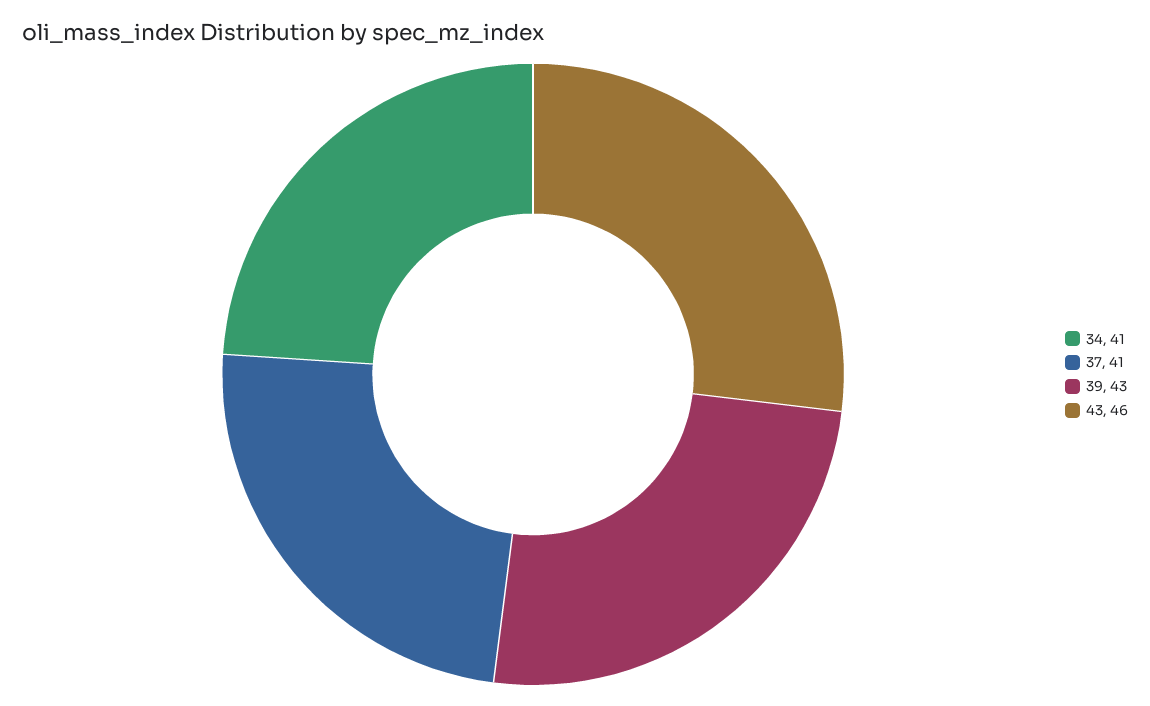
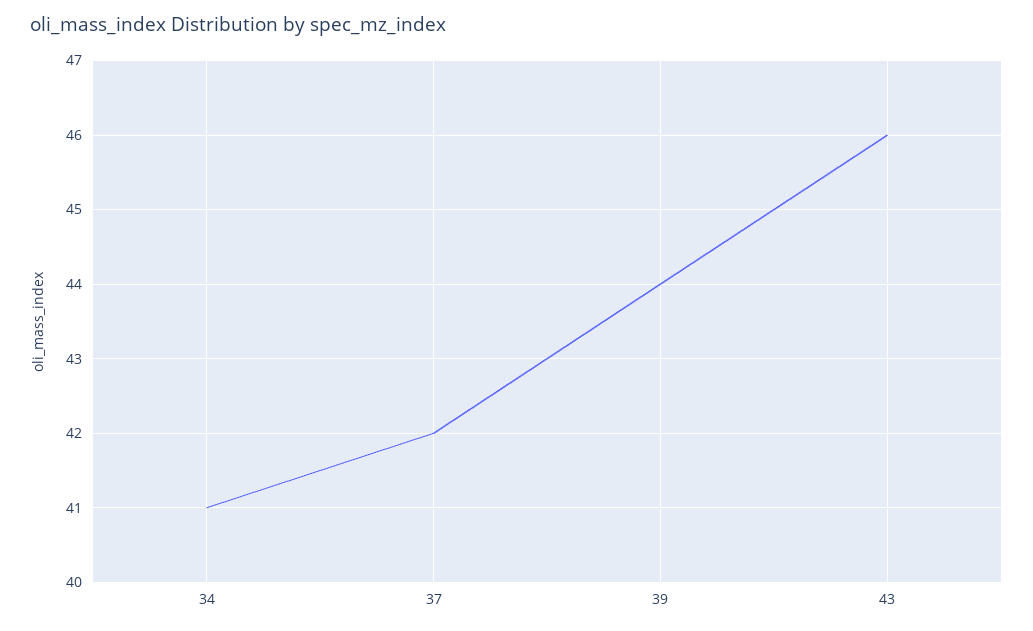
  {
    "34": 41,
-   "37": 41,
+   "37": 42,
-   "39": 43,
+   "39": 44,
    "43": 46
  }

